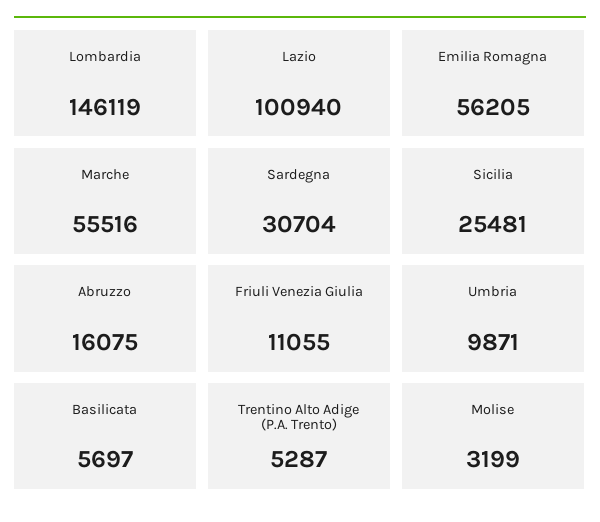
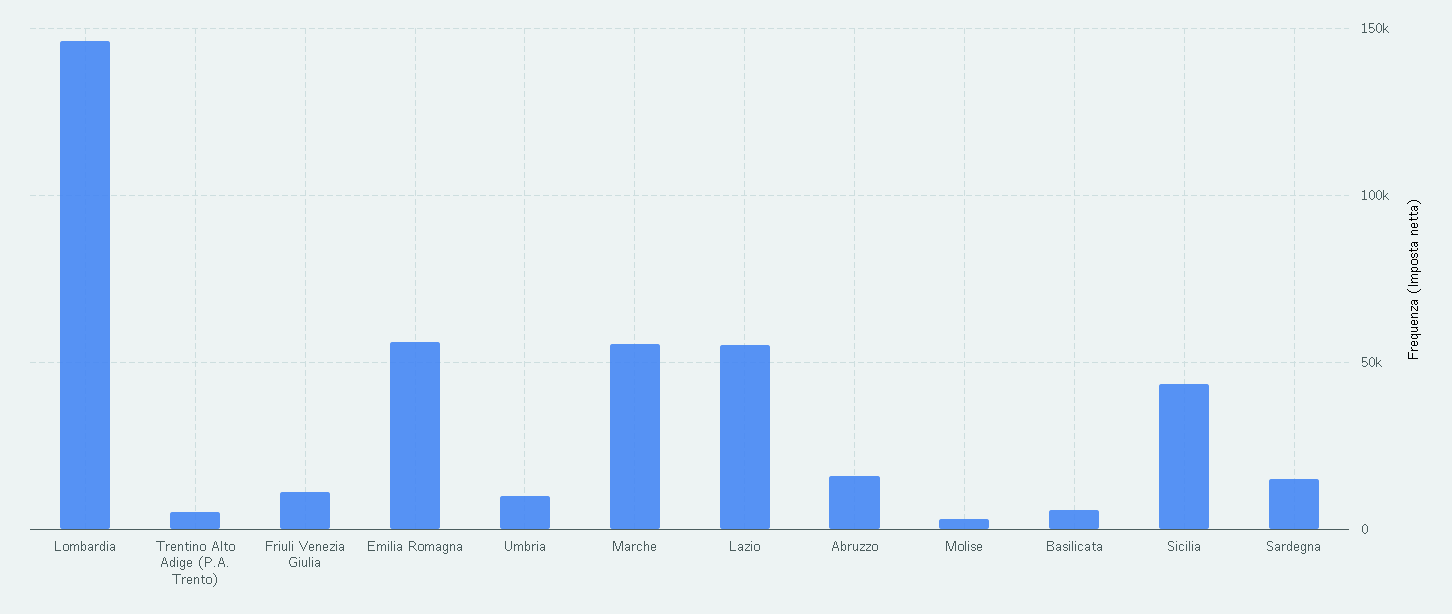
  {
    "Lombardia": 146119,
-   "Lazio": 100940,
+   "Lazio": 55000,
    "Emilia Romagna": 56205,
    "Marche": 55516,
-   "Sardegna": 30704,
+   "Sardegna": 15000,
-   "Sicilia": 25481,
+   "Sicilia": 45000,
    "Abruzzo": 16075,
    "Friuli Venezia Giulia": 11055,
    "Umbria": 9871,
    "Basilicata": 5697,
    "Trentino Alto Adige (P.A. Trento)": 5287,
    "Molise": 3199
  }

